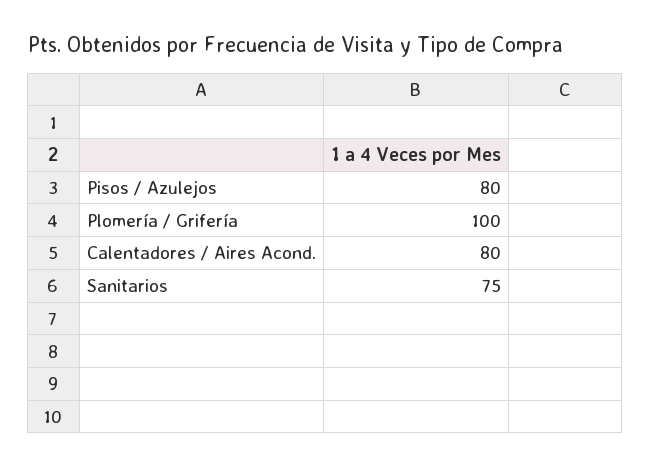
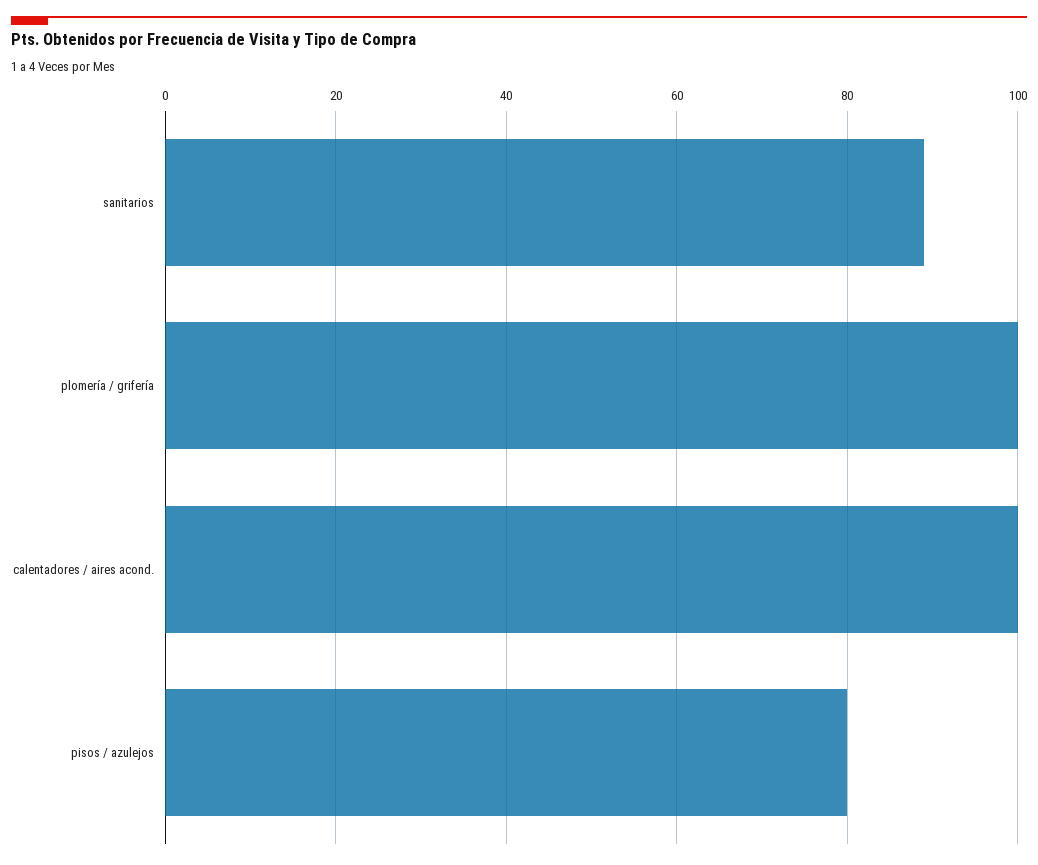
  {
    "Pisos / Azulejos": 80,
    "Plomería / Grifería": 100,
-   "Calentadores / Aires Acond.": 80,
+   "Calentadores / Aires Acond.": 100,
-   "Sanitarios": 75
+   "Sanitarios": 90
  }

